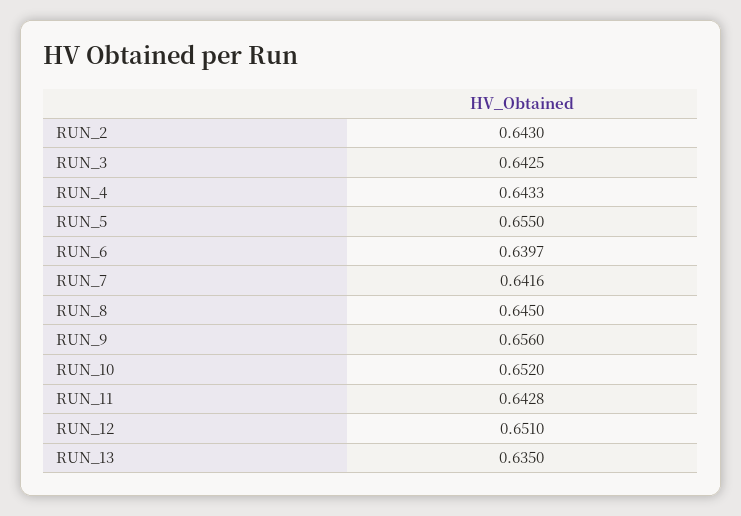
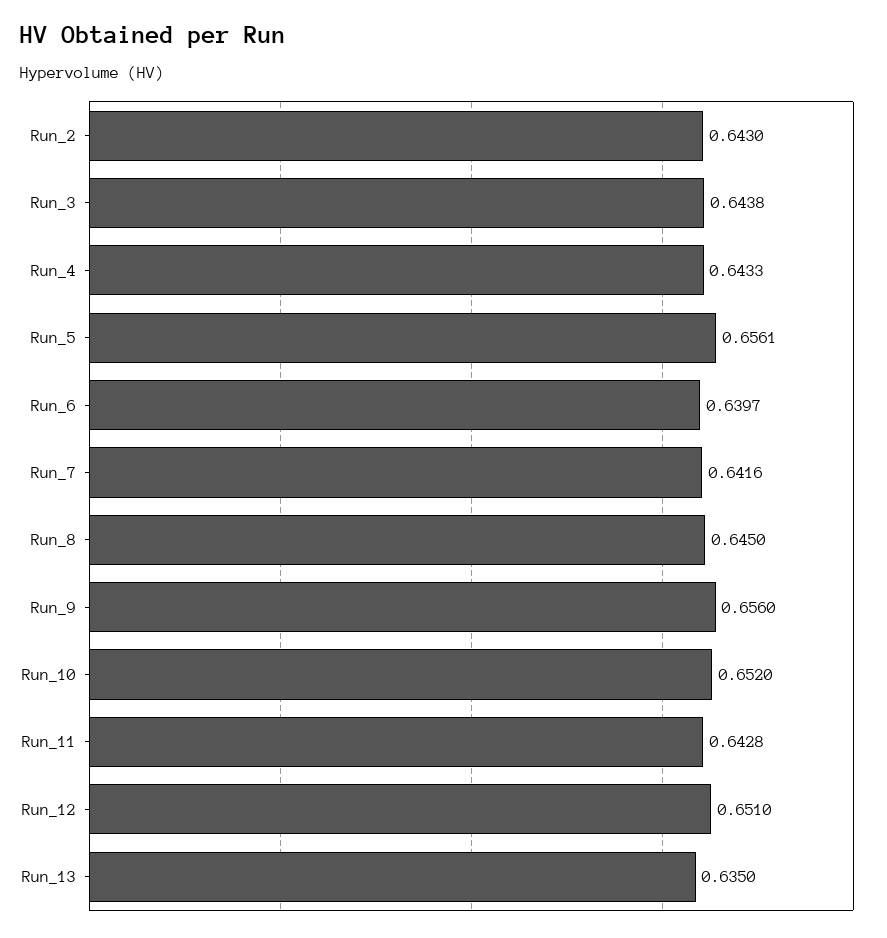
  {
    "RUN_2": 0.643,
-   "RUN_3": 0.6425,
+   "RUN_3": 0.6438,
    "RUN_4": 0.6433,
-   "RUN_5": 0.655,
+   "RUN_5": 0.6561,
    "RUN_6": 0.6397,
    "RUN_7": 0.6416,
    "RUN_8": 0.645,
    "RUN_9": 0.656,
    "RUN_10": 0.652,
    "RUN_11": 0.6428,
    "RUN_12": 0.651,
    "RUN_13": 0.635
  }

